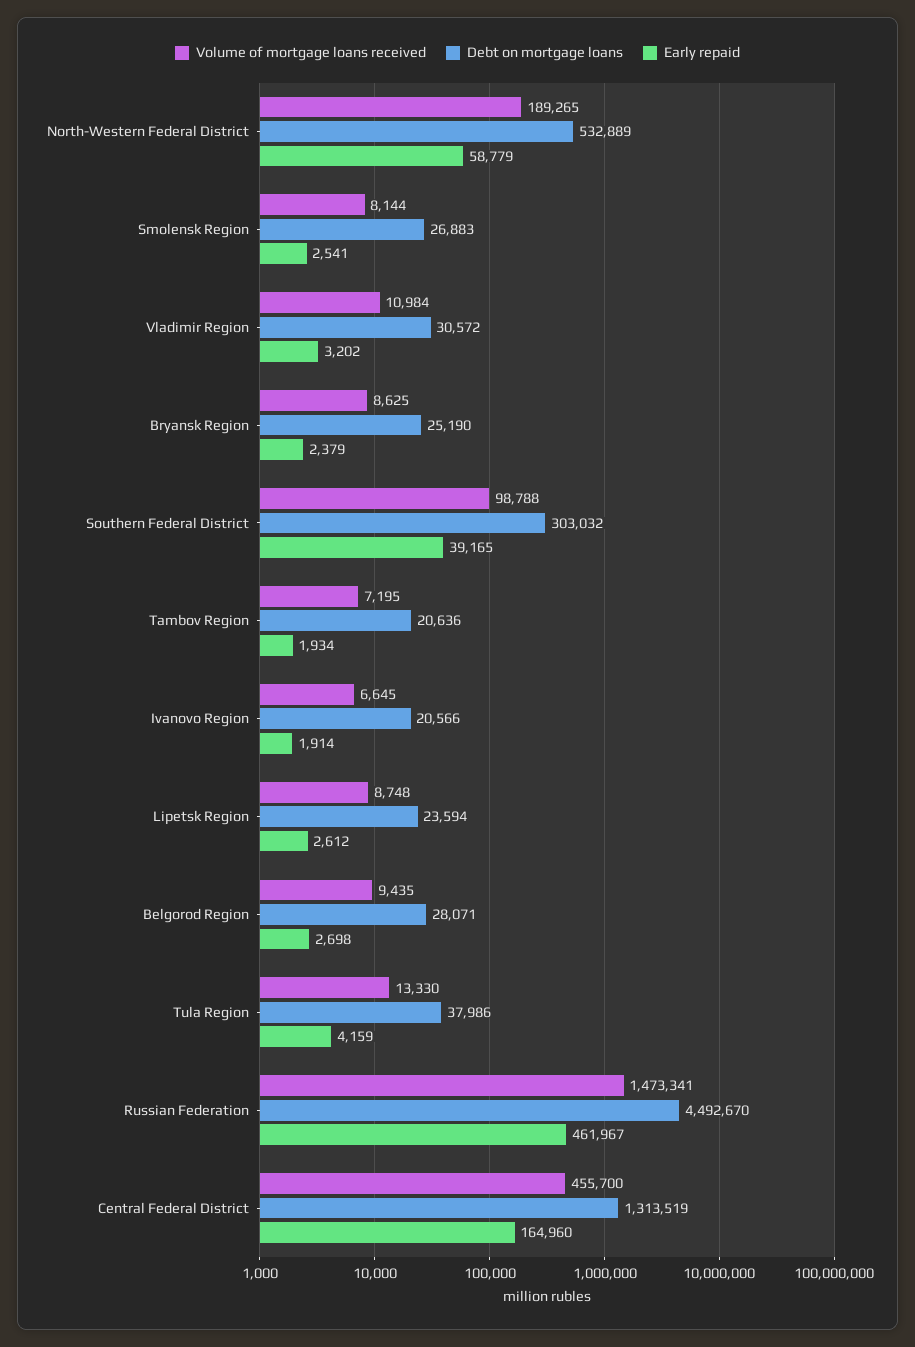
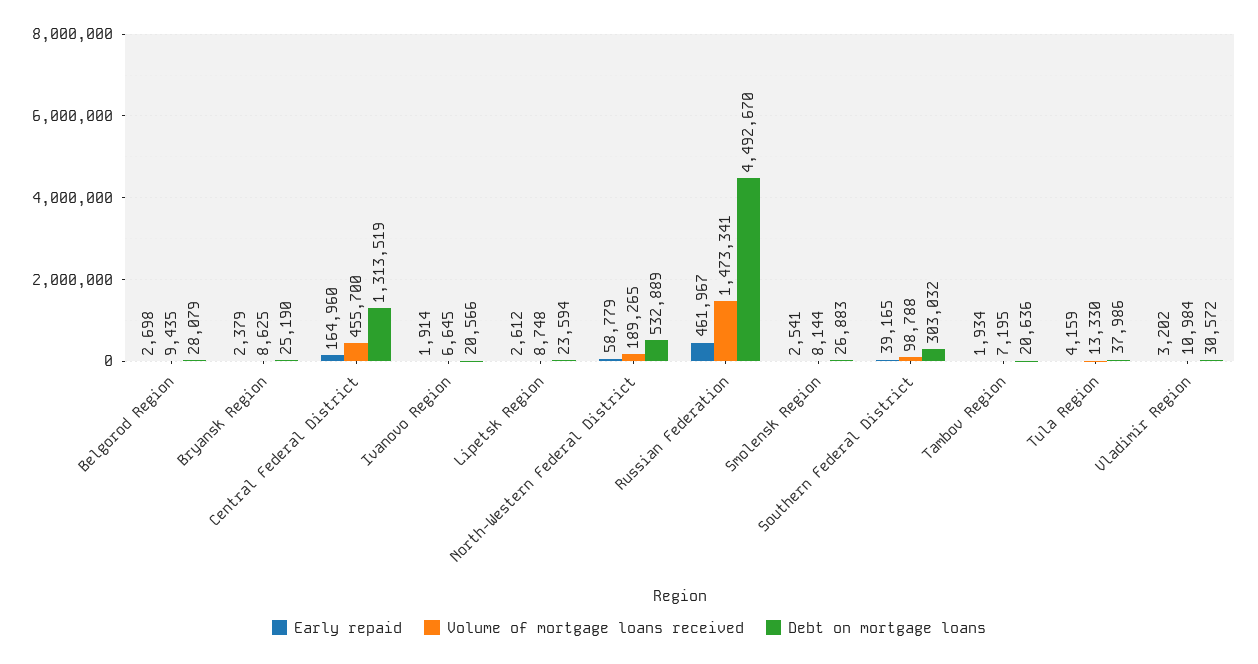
  {
    "Volume of mortgage loans received": {
      "North-Western Federal District": 189265,
      "Smolensk Region": 8144,
      "Vladimir Region": 10984,
      "Bryansk Region": 8625,
      "Southern Federal District": 98788,
      "Tambov Region": 7195,
      "Ivanovo Region": 6645,
      "Lipetsk Region": 8748,
      "Belgorod Region": 9435,
      "Tula Region": 13330,
      "Russian Federation": 1473341,
      "Central Federal District": 455700
    },
    "Debt on mortgage loans": {
      "North-Western Federal District": 532889,
      "Smolensk Region": 26883,
      "Vladimir Region": 30572,
      "Bryansk Region": 25190,
      "Southern Federal District": 303032,
      "Tambov Region": 20636,
      "Ivanovo Region": 20566,
      "Lipetsk Region": 23594,
-     "Belgorod Region": 28071,
+     "Belgorod Region": 28079,
      "Tula Region": 37986,
      "Russian Federation": 4492670,
      "Central Federal District": 1313519
    },
    "Early repaid": {
      "North-Western Federal District": 58779,
      "Smolensk Region": 2541,
      "Vladimir Region": 3202,
      "Bryansk Region": 2379,
      "Southern Federal District": 39165,
      "Tambov Region": 1934,
      "Ivanovo Region": 1914,
      "Lipetsk Region": 2612,
      "Belgorod Region": 2698,
      "Tula Region": 4159,
      "Russian Federation": 461967,
      "Central Federal District": 164960
    }
  }

